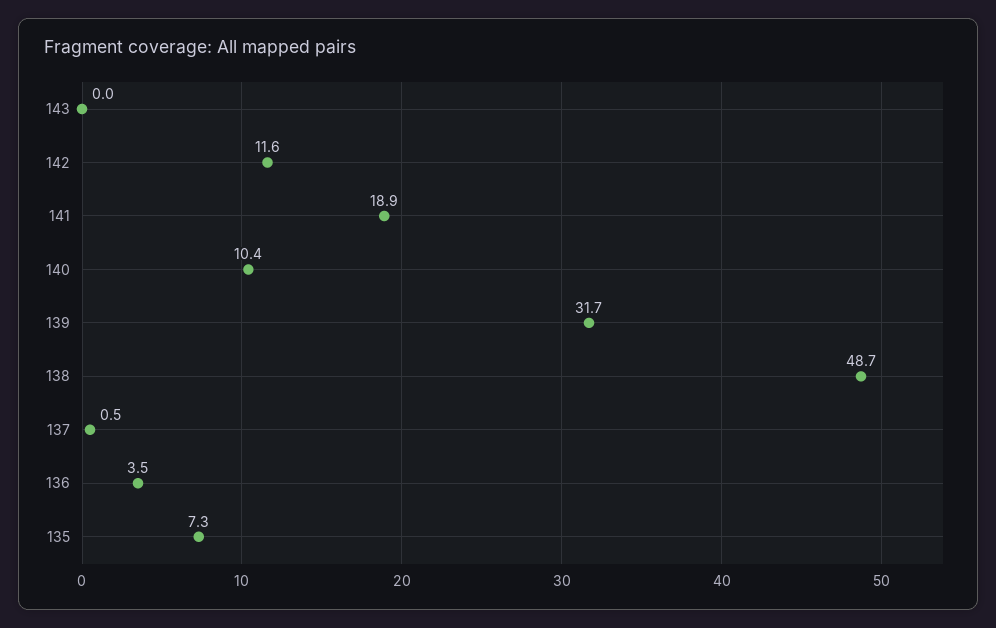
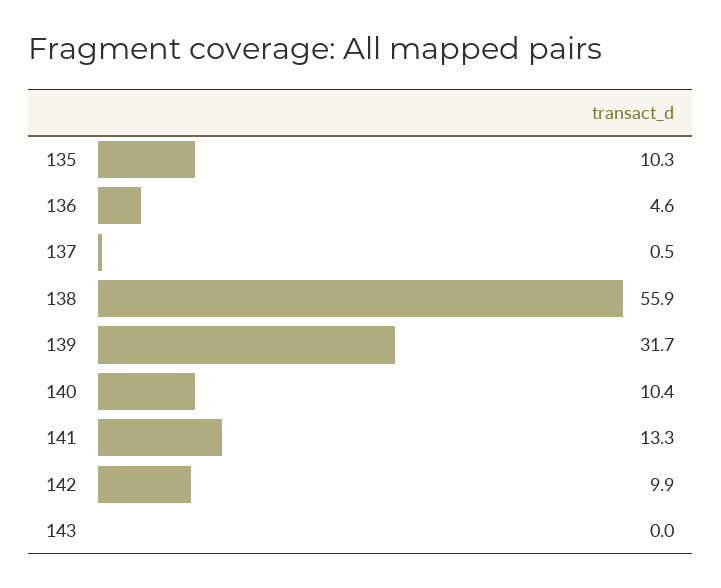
  {
    "143": 0,
-   "142": 11.6,
+   "142": 9.9,
-   "141": 18.9,
+   "141": 13.3,
    "140": 10.4,
    "139": 31.7,
-   "138": 48.7,
+   "138": 55.9,
    "137": 0.5,
-   "136": 3.5,
+   "136": 4.6,
-   "135": 7.3
+   "135": 10.3
  }

